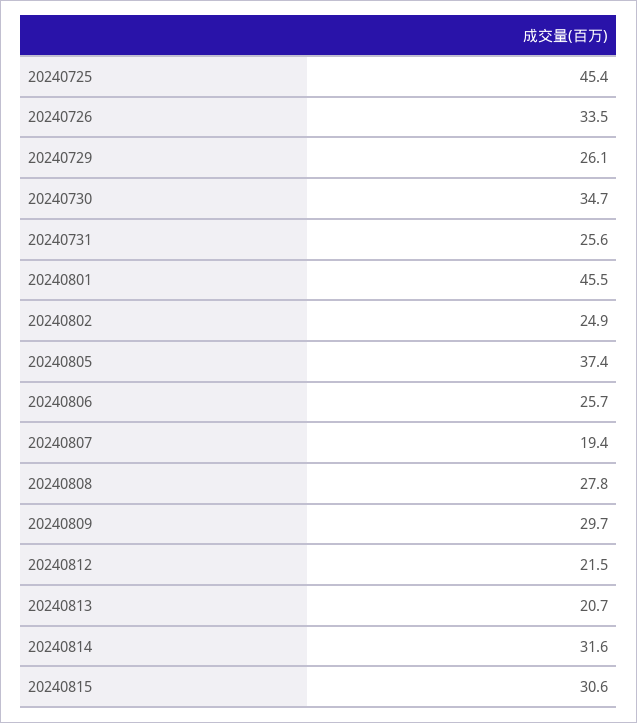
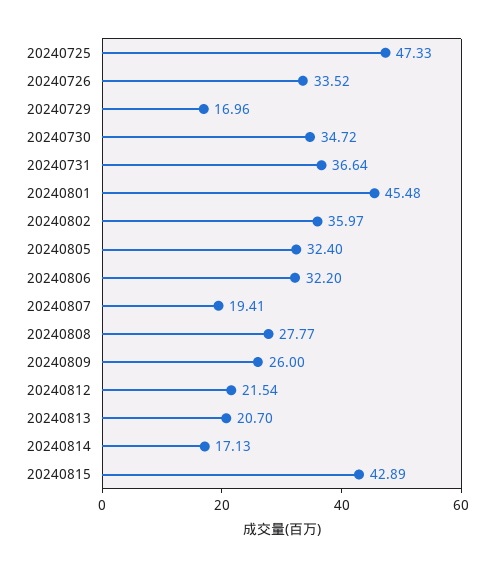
  {
-   "20240725": 45.4,
+   "20240725": 47.33,
    "20240726": 33.52,
-   "20240729": 26.1,
+   "20240729": 16.96,
    "20240730": 34.72,
-   "20240731": 25.6,
+   "20240731": 36.64,
    "20240801": 45.48,
-   "20240802": 24.9,
+   "20240802": 35.97,
-   "20240805": 37.4,
+   "20240805": 32.4,
-   "20240806": 25.7,
+   "20240806": 32.2,
    "20240807": 19.41,
    "20240808": 27.77,
-   "20240809": 29.7,
+   "20240809": 26,
    "20240812": 21.54,
    "20240813": 20.7,
-   "20240814": 31.6,
+   "20240814": 17.13,
-   "20240815": 30.6
+   "20240815": 42.89
  }

